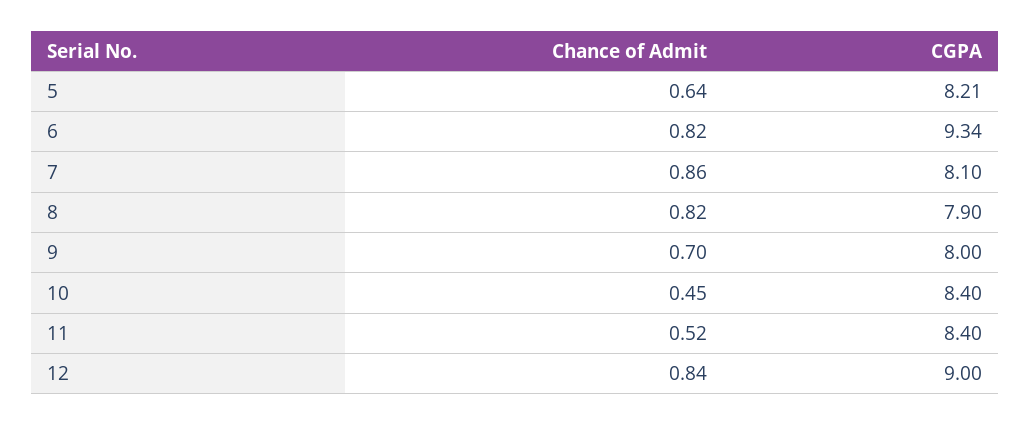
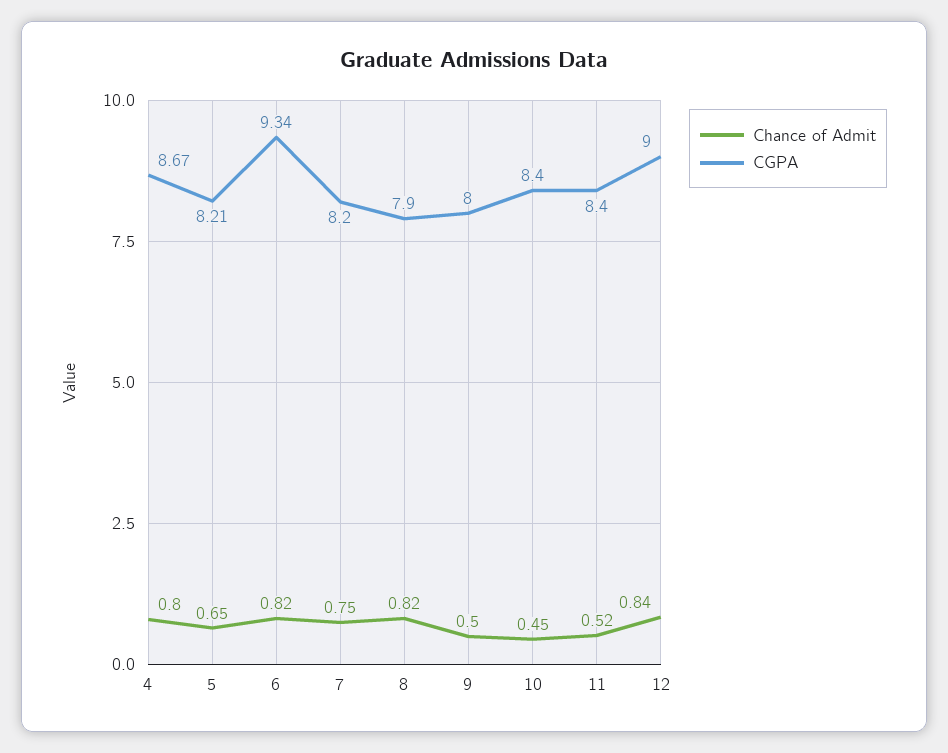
  {
    "Chance of Admit": {
-     "5": 0.64,
+     "5": 0.65,
      "6": 0.82,
-     "7": 0.86,
+     "7": 0.75,
      "8": 0.82,
-     "9": 0.7,
+     "9": 0.5,
      "10": 0.45,
      "11": 0.52,
-     "12": 0.84
+     "12": 0.84,
+     "4": 0.8
    },
    "CGPA": {
      "5": 8.21,
      "6": 9.34,
-     "7": 8.1,
+     "7": 8.2,
      "8": 7.9,
      "9": 8,
      "10": 8.4,
      "11": 8.4,
-     "12": 9
+     "12": 9,
+     "4": 8.67
    }
  }

